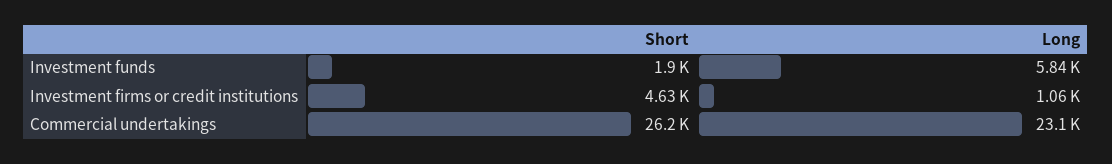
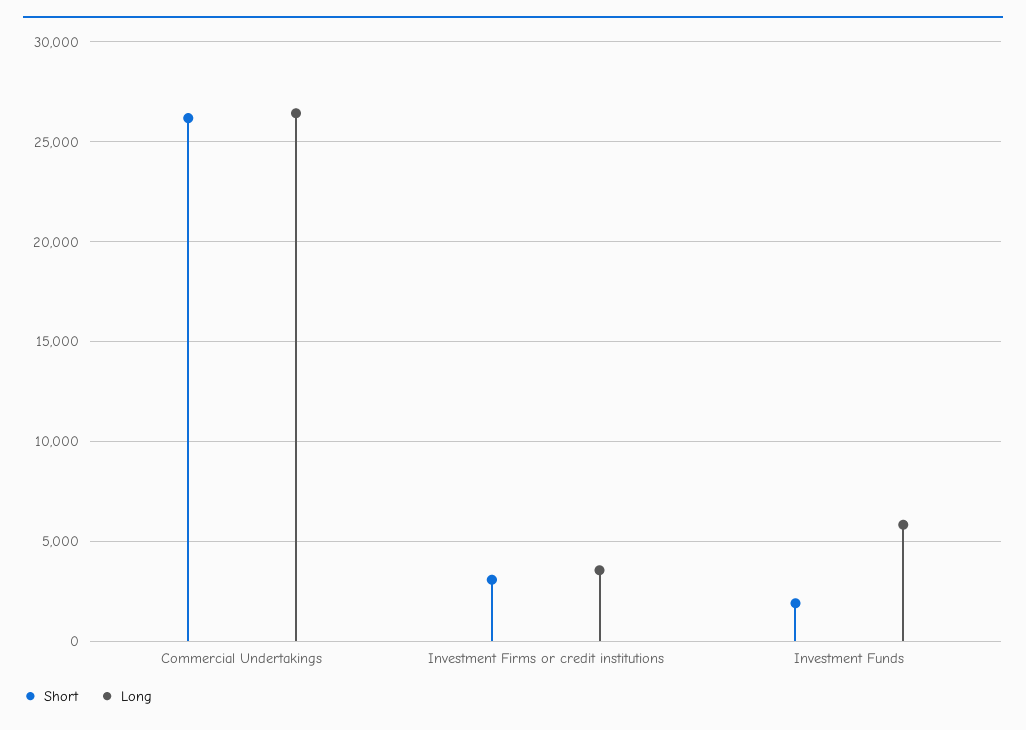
  {
    "Short": {
      "Investment funds": 1900,
-     "Investment firms or credit institutions": 4630,
+     "Investment firms or credit institutions": 3000,
      "Commercial undertakings": 26200
    },
    "Long": {
      "Investment funds": 5840,
-     "Investment firms or credit institutions": 1060,
+     "Investment firms or credit institutions": 3500,
-     "Commercial undertakings": 23100
+     "Commercial undertakings": 26500
    }
  }

